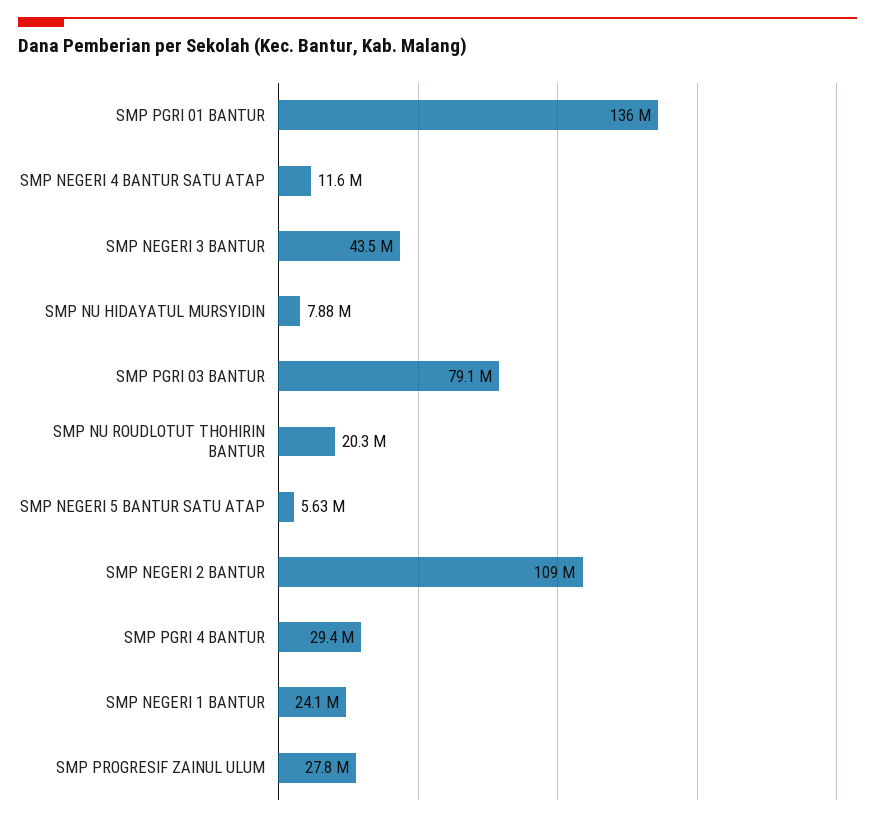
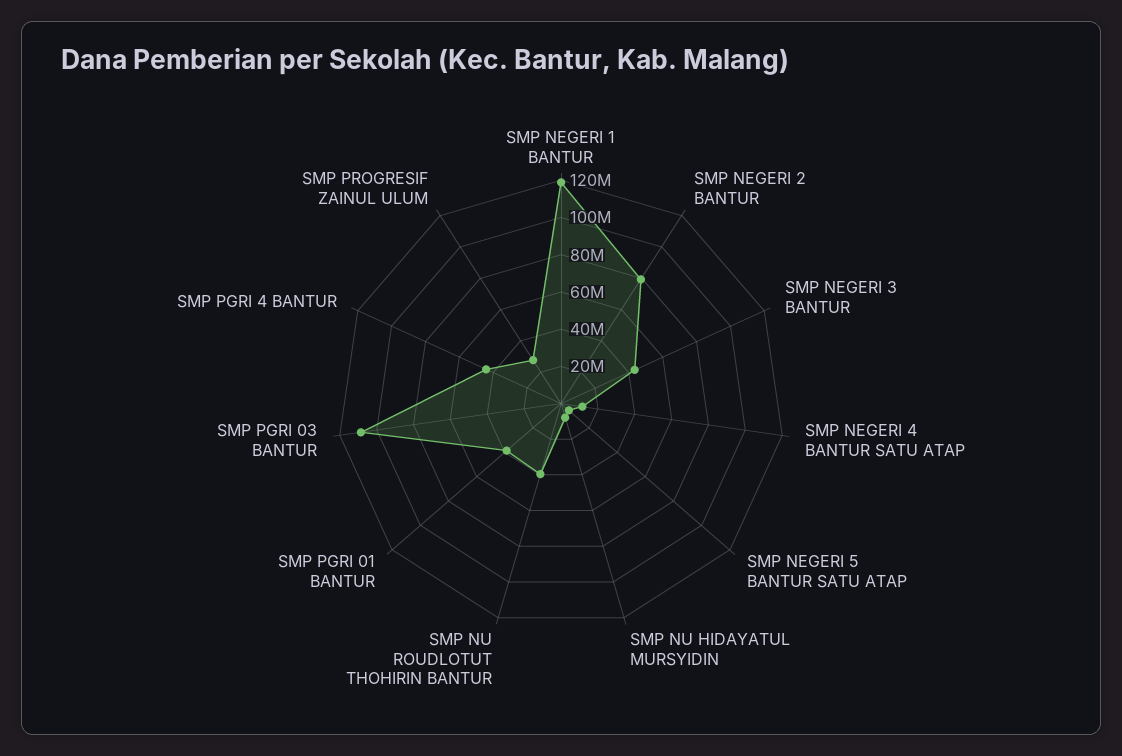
  {
-   "SMP PGRI 01 BANTUR": 136000000,
+   "SMP PGRI 01 BANTUR": 40000000,
    "SMP NEGERI 4 BANTUR SATU ATAP": 11600000,
    "SMP NEGERI 3 BANTUR": 43500000,
    "SMP NU HIDAYATUL MURSYIDIN": 7880000,
-   "SMP PGRI 03 BANTUR": 79100000,
+   "SMP PGRI 03 BANTUR": 110000000,
-   "SMP NU ROUDLOTUT THOHIRIN BANTUR": 20300000,
+   "SMP NU ROUDLOTUT THOHIRIN BANTUR": 40000000,
    "SMP NEGERI 5 BANTUR SATU ATAP": 5630000,
-   "SMP NEGERI 2 BANTUR": 109000000,
+   "SMP NEGERI 2 BANTUR": 80000000,
-   "SMP PGRI 4 BANTUR": 29400000,
+   "SMP PGRI 4 BANTUR": 45000000,
-   "SMP NEGERI 1 BANTUR": 24100000,
+   "SMP NEGERI 1 BANTUR": 120000000,
    "SMP PROGRESIF ZAINUL ULUM": 27800000
  }

